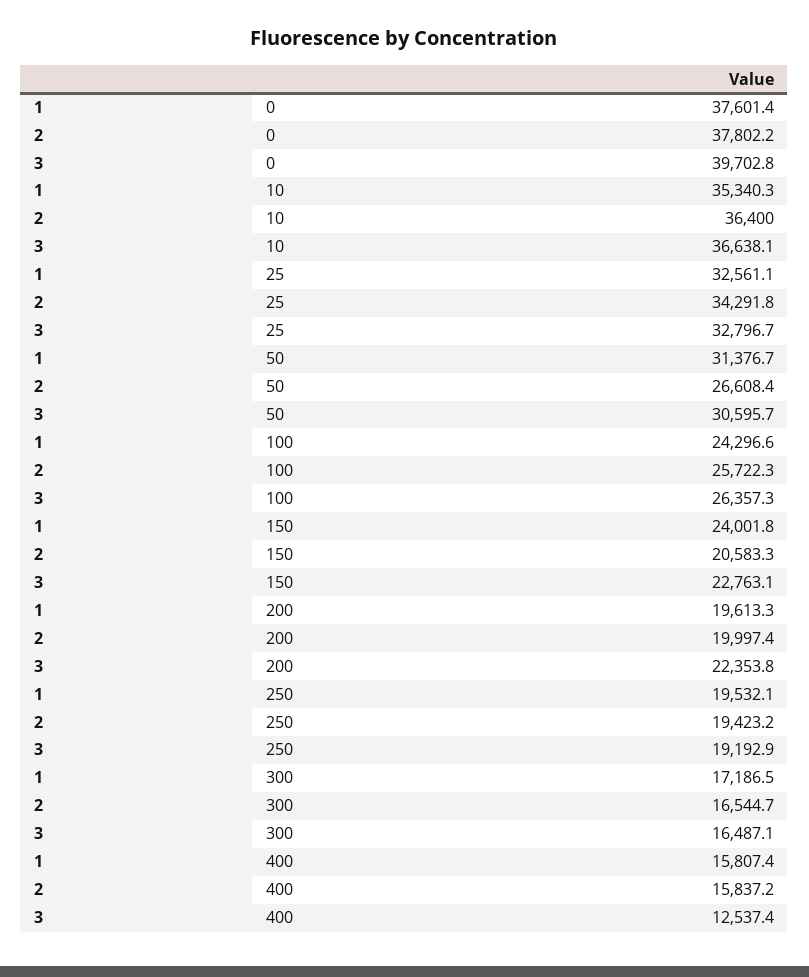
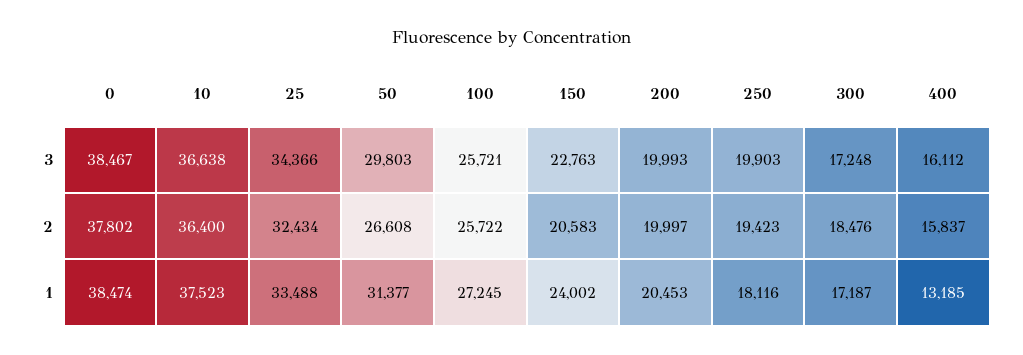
  {
    "1": {
-     "0": 37601.4,
+     "0": 38474,
-     "10": 35340.3,
+     "10": 37523,
-     "25": 32561.1,
+     "25": 33488,
      "50": 31376.7,
-     "100": 24296.6,
+     "100": 27245,
      "150": 24001.8,
-     "200": 19613.3,
+     "200": 20453,
-     "250": 19532.1,
+     "250": 18116,
      "300": 17186.5,
-     "400": 15807.4
+     "400": 13185
    },
    "2": {
      "0": 37802.2,
      "10": 36400,
-     "25": 34291.8,
+     "25": 32434,
      "50": 26608.4,
      "100": 25722.3,
      "150": 20583.3,
      "200": 19997.4,
      "250": 19423.2,
-     "300": 16544.7,
+     "300": 18476,
      "400": 15837.2
    },
    "3": {
-     "0": 39702.8,
+     "0": 38467,
      "10": 36638.1,
-     "25": 32796.7,
+     "25": 34366,
-     "50": 30595.7,
+     "50": 29803,
-     "100": 26357.3,
+     "100": 25721,
      "150": 22763.1,
-     "200": 22353.8,
+     "200": 19993,
-     "250": 19192.9,
+     "250": 19903,
-     "300": 16487.1,
+     "300": 17248,
-     "400": 12537.4
+     "400": 16112
    }
  }

